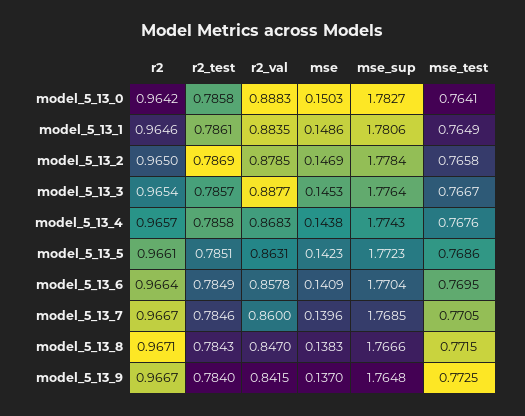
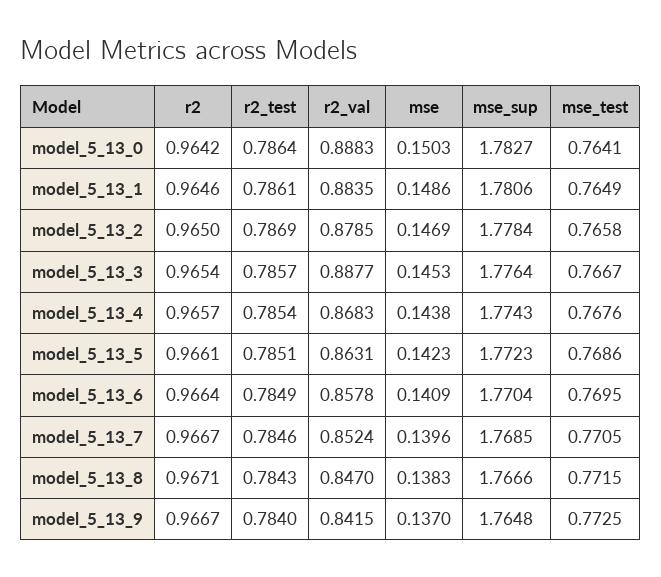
  {
    "r2": {
      "model_5_13_0": 0.9642,
      "model_5_13_1": 0.9646,
      "model_5_13_2": 0.965,
      "model_5_13_3": 0.9654,
      "model_5_13_4": 0.9657,
      "model_5_13_5": 0.9661,
      "model_5_13_6": 0.9664,
      "model_5_13_7": 0.9667,
      "model_5_13_8": 0.9671,
      "model_5_13_9": 0.9667
    },
    "r2_test": {
-     "model_5_13_0": 0.7858,
+     "model_5_13_0": 0.7864,
      "model_5_13_1": 0.7861,
      "model_5_13_2": 0.7869,
      "model_5_13_3": 0.7857,
-     "model_5_13_4": 0.7858,
+     "model_5_13_4": 0.7854,
      "model_5_13_5": 0.7851,
      "model_5_13_6": 0.7849,
      "model_5_13_7": 0.7846,
      "model_5_13_8": 0.7843,
      "model_5_13_9": 0.784
    },
    "r2_val": {
      "model_5_13_0": 0.8883,
      "model_5_13_1": 0.8835,
      "model_5_13_2": 0.8785,
      "model_5_13_3": 0.8877,
      "model_5_13_4": 0.8683,
      "model_5_13_5": 0.8631,
      "model_5_13_6": 0.8578,
-     "model_5_13_7": 0.86,
+     "model_5_13_7": 0.8524,
      "model_5_13_8": 0.847,
      "model_5_13_9": 0.8415
    },
    "mse": {
      "model_5_13_0": 0.1503,
      "model_5_13_1": 0.1486,
      "model_5_13_2": 0.1469,
      "model_5_13_3": 0.1453,
      "model_5_13_4": 0.1438,
      "model_5_13_5": 0.1423,
      "model_5_13_6": 0.1409,
      "model_5_13_7": 0.1396,
      "model_5_13_8": 0.1383,
      "model_5_13_9": 0.137
    },
    "mse_sup": {
      "model_5_13_0": 1.7827,
      "model_5_13_1": 1.7806,
      "model_5_13_2": 1.7784,
      "model_5_13_3": 1.7764,
      "model_5_13_4": 1.7743,
      "model_5_13_5": 1.7723,
      "model_5_13_6": 1.7704,
      "model_5_13_7": 1.7685,
      "model_5_13_8": 1.7666,
      "model_5_13_9": 1.7648
    },
    "mse_test": {
      "model_5_13_0": 0.7641,
      "model_5_13_1": 0.7649,
      "model_5_13_2": 0.7658,
      "model_5_13_3": 0.7667,
      "model_5_13_4": 0.7676,
      "model_5_13_5": 0.7686,
      "model_5_13_6": 0.7695,
      "model_5_13_7": 0.7705,
      "model_5_13_8": 0.7715,
      "model_5_13_9": 0.7725
    }
  }

